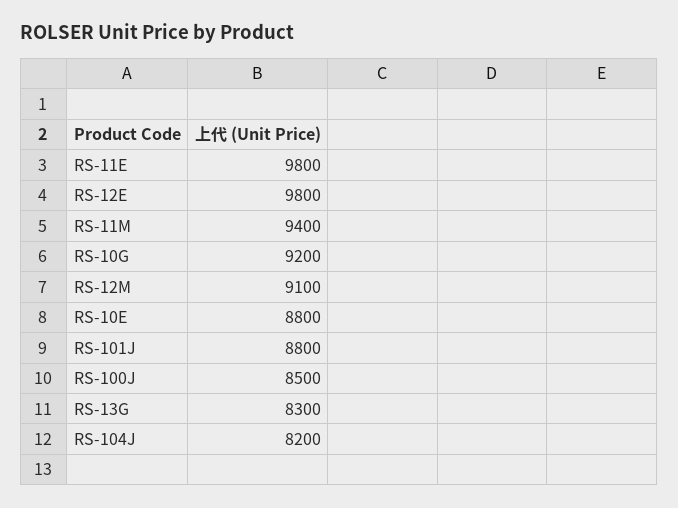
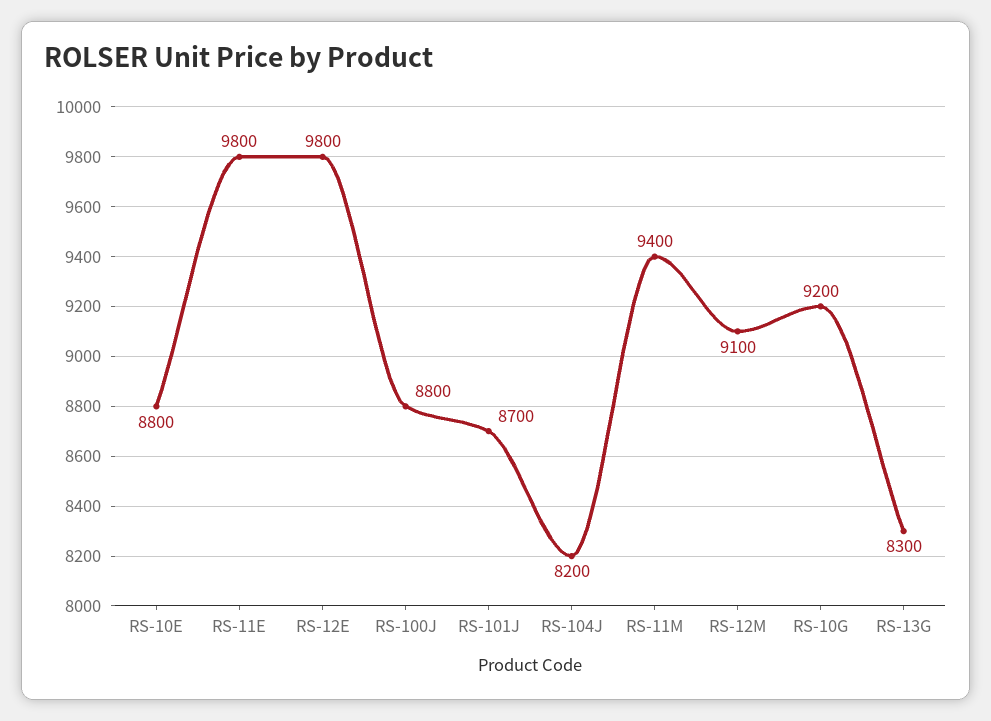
  {
    "RS-11E": 9800,
    "RS-12E": 9800,
    "RS-11M": 9400,
    "RS-10G": 9200,
    "RS-12M": 9100,
    "RS-10E": 8800,
-   "RS-101J": 8800,
+   "RS-101J": 8700,
-   "RS-100J": 8500,
+   "RS-100J": 8800,
    "RS-13G": 8300,
    "RS-104J": 8200
  }

